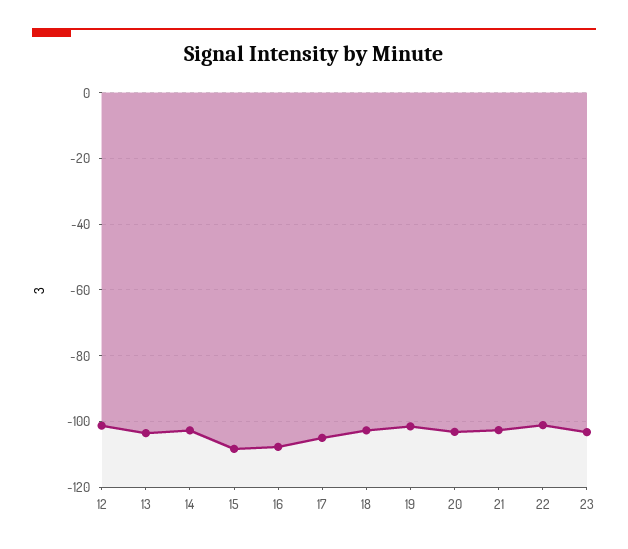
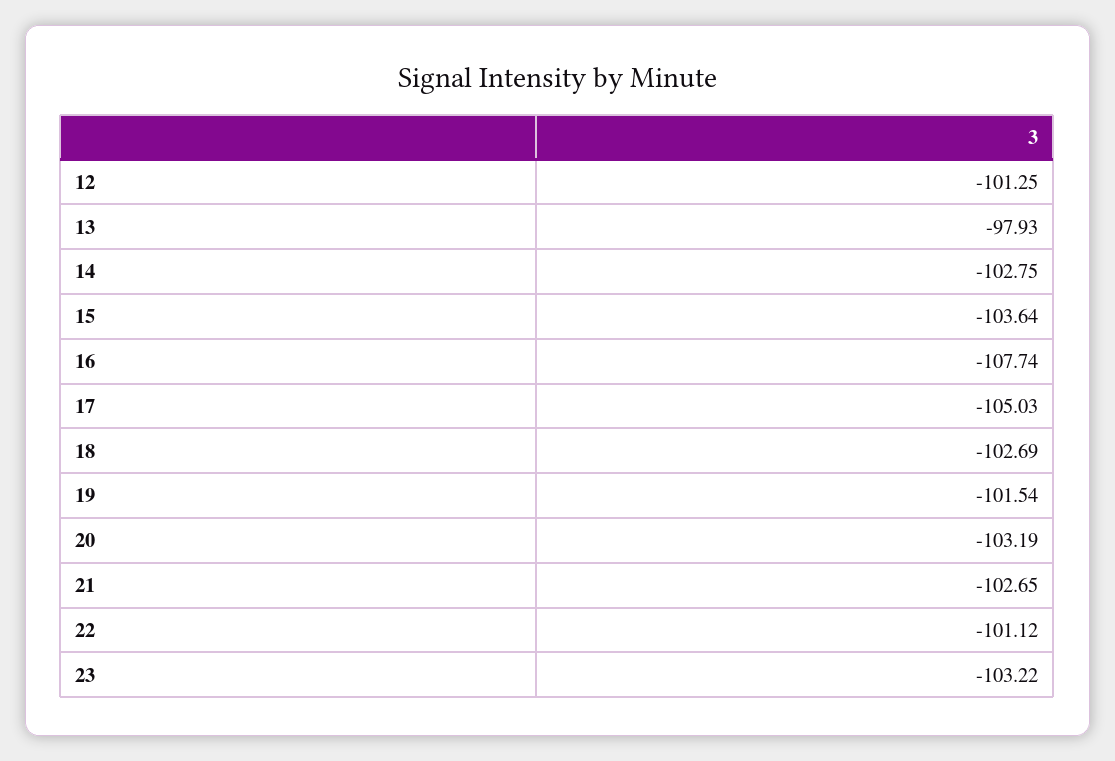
  {
    "12": -101.25,
-   "13": -104,
+   "13": -97.93,
    "14": -102.75,
-   "15": -108,
+   "15": -103.64,
    "16": -107.74,
    "17": -105.03,
    "18": -102.69,
    "19": -101.54,
    "20": -103.19,
    "21": -102.65,
    "22": -101.12,
    "23": -103.22
  }

